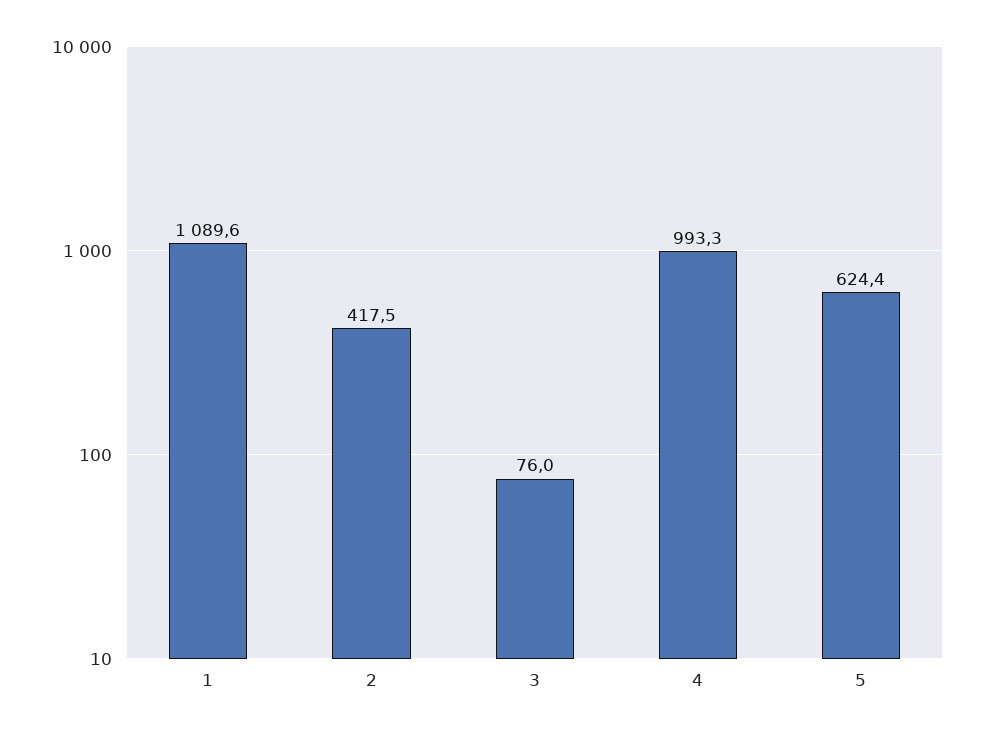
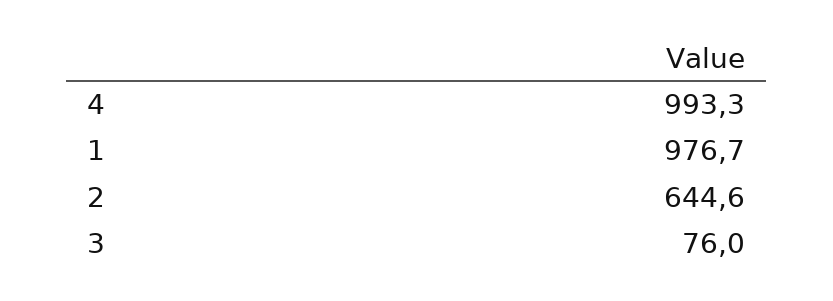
  {
-   "1": 1089.6,
+   "1": 976.7,
-   "2": 417.5,
+   "2": 644.6,
    "3": 76,
-   "4": 993.3,
+   "4": 993.3
-   "5": 624.4
  }

